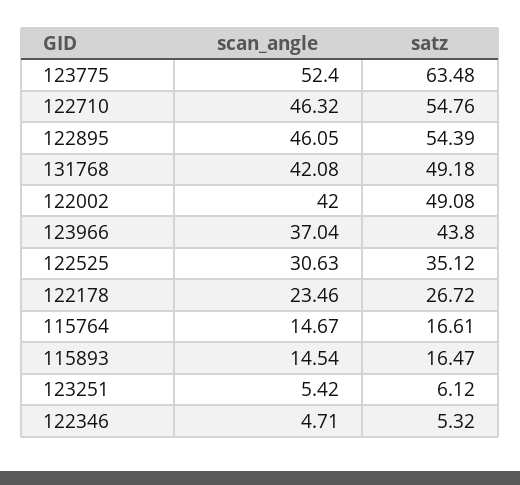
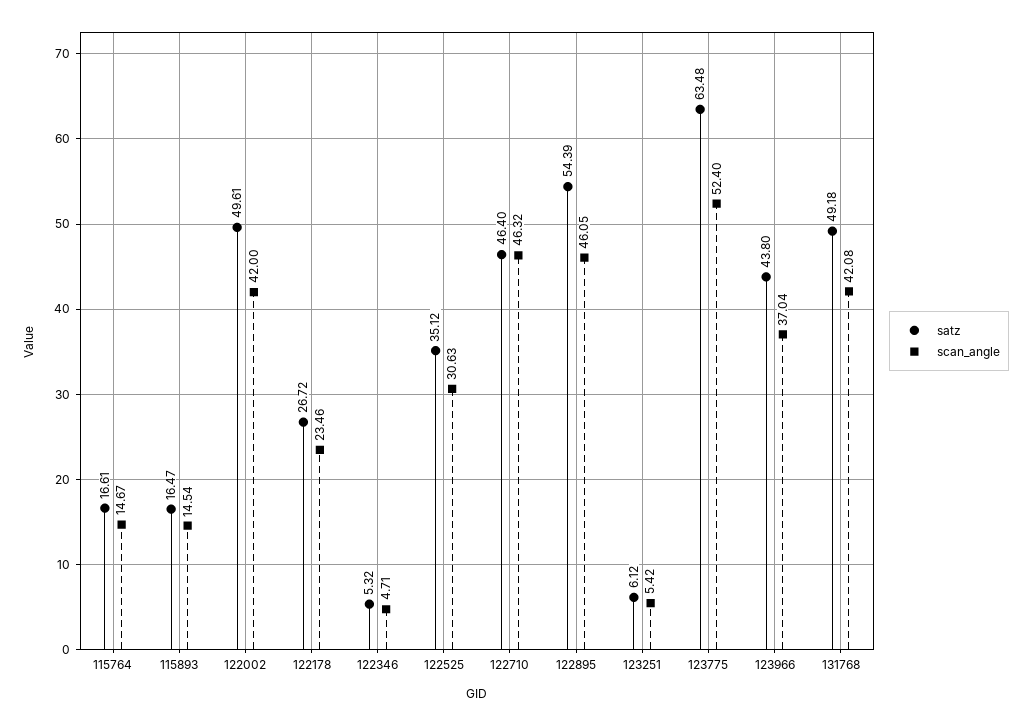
  {
    "scan_angle": {
      "123775": 52.4,
      "122710": 46.32,
      "122895": 46.05,
      "131768": 42.08,
      "122002": 42,
      "123966": 37.04,
      "122525": 30.63,
      "122178": 23.46,
      "115764": 14.67,
      "115893": 14.54,
      "123251": 5.42,
      "122346": 4.71
    },
    "satz": {
      "123775": 63.48,
-     "122710": 54.76,
+     "122710": 46.4,
      "122895": 54.39,
      "131768": 49.18,
-     "122002": 49.08,
+     "122002": 49.61,
      "123966": 43.8,
      "122525": 35.12,
      "122178": 26.72,
      "115764": 16.61,
      "115893": 16.47,
      "123251": 6.12,
      "122346": 5.32
    }
  }

